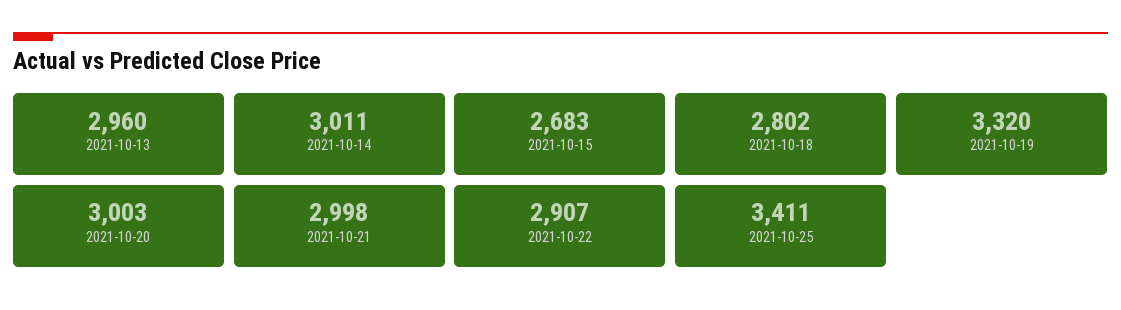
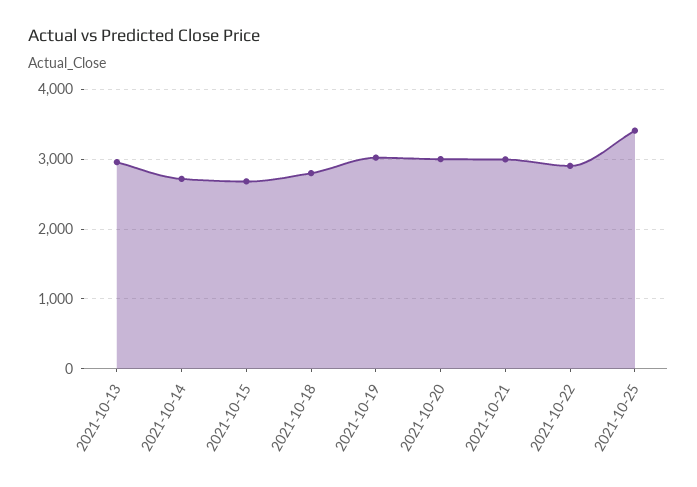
  {
    "2021-10-13": 2960,
-   "2021-10-14": 3011,
+   "2021-10-14": 2700,
    "2021-10-15": 2683,
    "2021-10-18": 2802,
-   "2021-10-19": 3320,
+   "2021-10-19": 3000,
    "2021-10-20": 3003,
    "2021-10-21": 2998,
    "2021-10-22": 2907,
    "2021-10-25": 3411
  }

